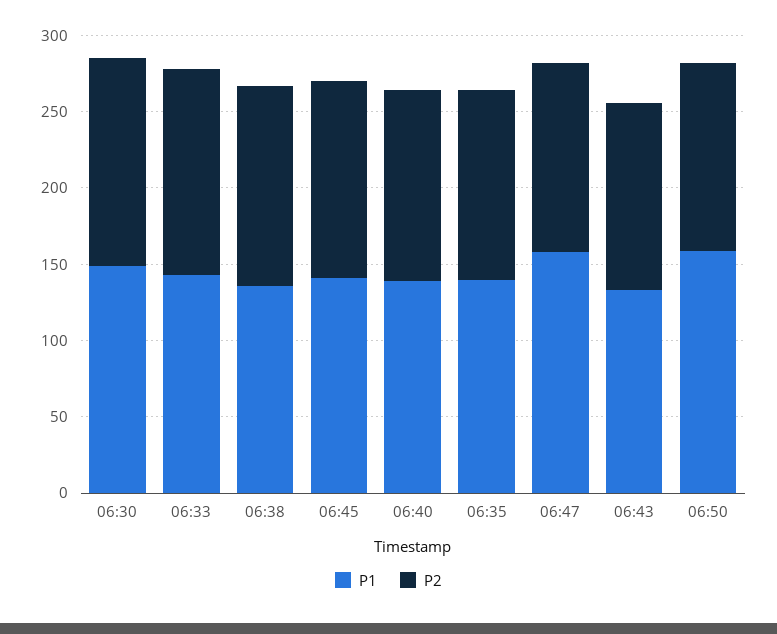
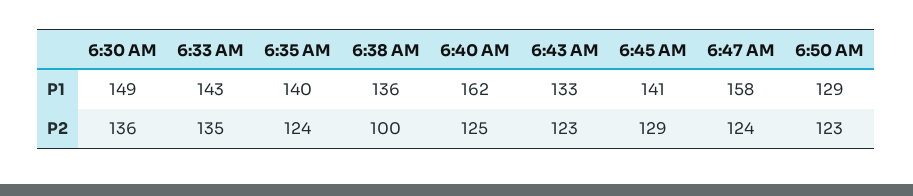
  {
    "P1": {
      "06:30": 149,
      "06:33": 143,
      "06:38": 136,
      "06:45": 141,
-     "06:40": 140,
+     "06:40": 162,
      "06:35": 140,
      "06:47": 158,
      "06:43": 133,
-     "06:50": 160
+     "06:50": 129
    },
    "P2": {
      "06:30": 136,
      "06:33": 135,
-     "06:38": 130,
+     "06:38": 100,
      "06:45": 129,
      "06:40": 125,
      "06:35": 124,
      "06:47": 124,
      "06:43": 123,
      "06:50": 123
    }
  }

